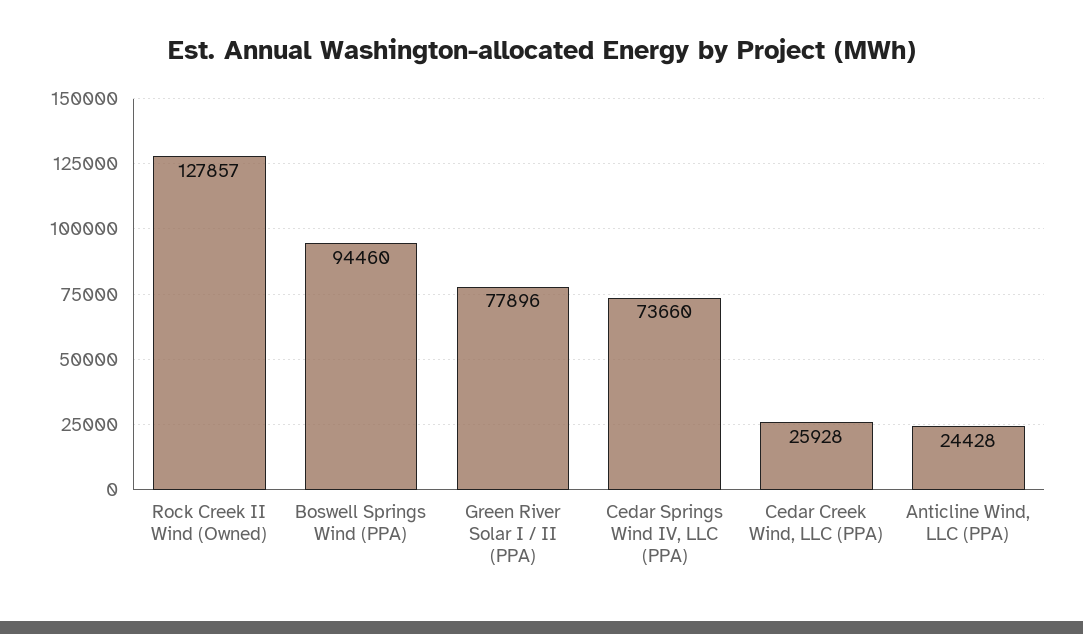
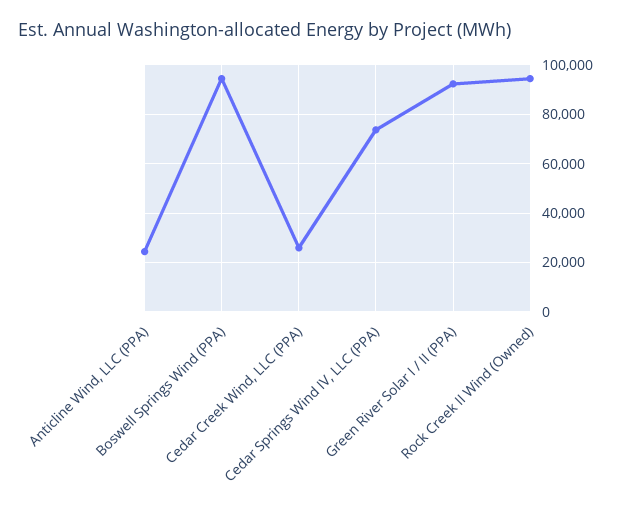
  {
-   "Rock Creek II Wind (Owned)": 127857,
+   "Rock Creek II Wind (Owned)": 95000,
    "Boswell Springs Wind (PPA)": 94460,
-   "Green River Solar I / II (PPA)": 77896,
+   "Green River Solar I / II (PPA)": 92500,
    "Cedar Springs Wind IV, LLC (PPA)": 73660,
    "Cedar Creek Wind, LLC (PPA)": 25928,
    "Anticline Wind, LLC (PPA)": 24428
  }

